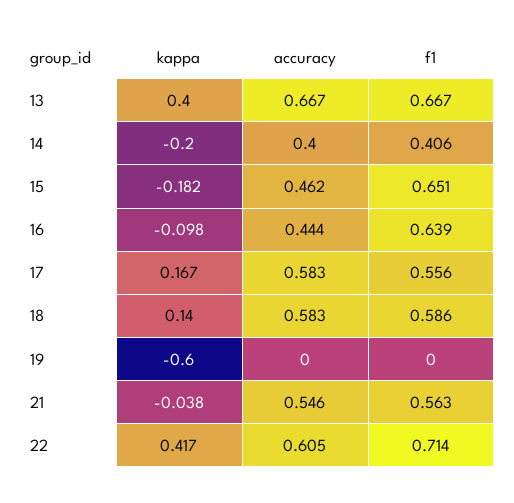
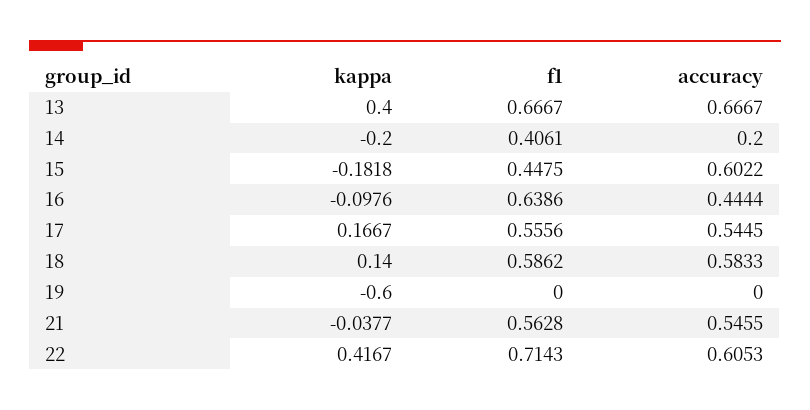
  {
    "kappa": {
      "13": 0.4,
      "14": -0.2,
      "15": -0.1818,
      "16": -0.0976,
      "17": 0.1667,
      "18": 0.14,
      "19": -0.6,
      "21": -0.0377,
      "22": 0.4167
    },
    "accuracy": {
      "13": 0.6667,
-     "14": 0.4,
+     "14": 0.2,
-     "15": 0.462,
+     "15": 0.6022,
      "16": 0.4444,
-     "17": 0.583,
+     "17": 0.5445,
      "18": 0.5833,
      "19": 0,
      "21": 0.5455,
      "22": 0.6053
    },
    "f1": {
      "13": 0.6667,
      "14": 0.4061,
-     "15": 0.651,
+     "15": 0.4475,
      "16": 0.6386,
      "17": 0.5556,
      "18": 0.5862,
      "19": 0,
      "21": 0.5628,
      "22": 0.7143
    }
  }

